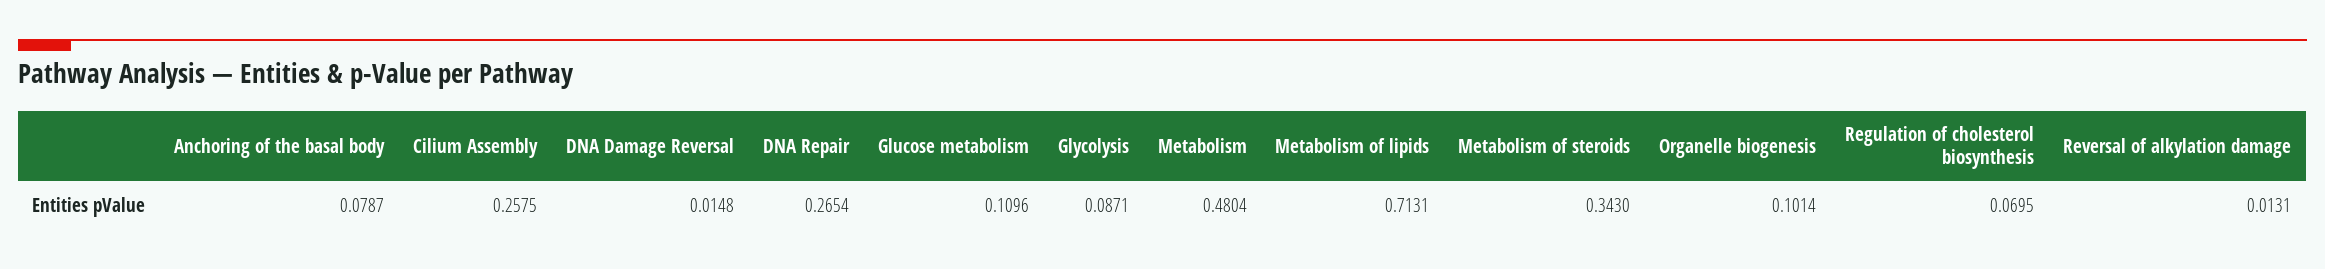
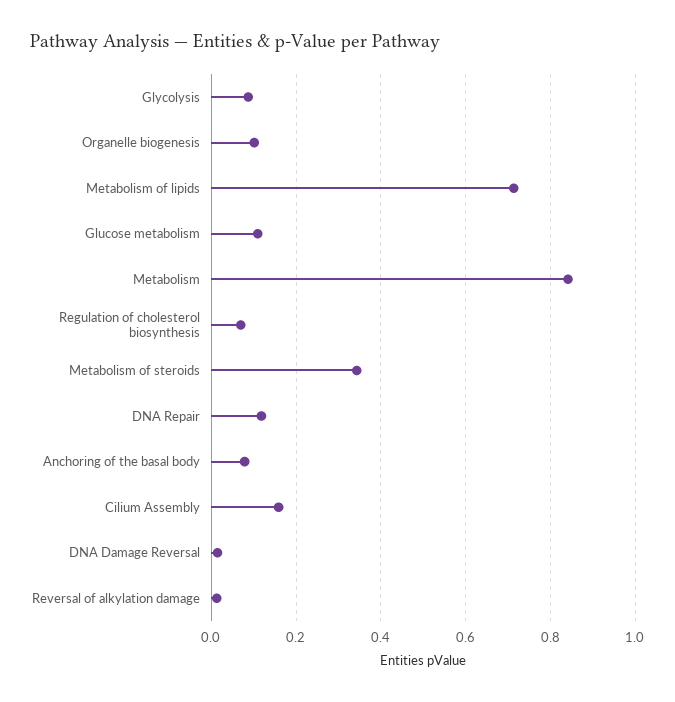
  {
    "Anchoring of the basal body": 0.0787,
-   "Cilium Assembly": 0.2575,
+   "Cilium Assembly": 0.16,
    "DNA Damage Reversal": 0.0148,
-   "DNA Repair": 0.2654,
+   "DNA Repair": 0.12,
    "Glucose metabolism": 0.1096,
    "Glycolysis": 0.0871,
-   "Metabolism": 0.4804,
+   "Metabolism": 0.84,
    "Metabolism of lipids": 0.7131,
    "Metabolism of steroids": 0.343,
    "Organelle biogenesis": 0.1014,
    "Regulation of cholesterol biosynthesis": 0.0695,
    "Reversal of alkylation damage": 0.0131
  }

